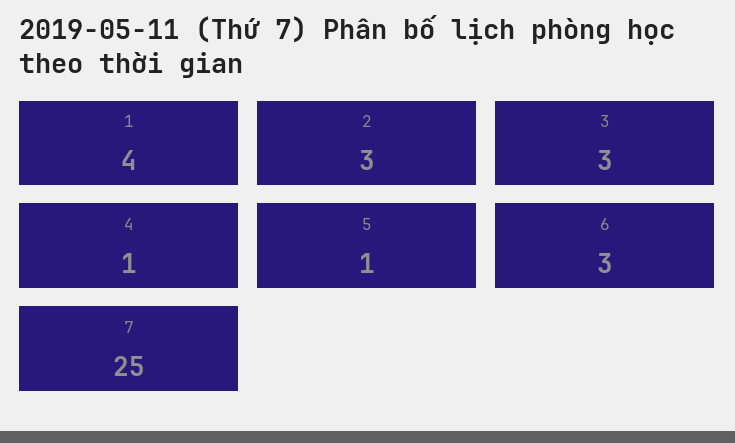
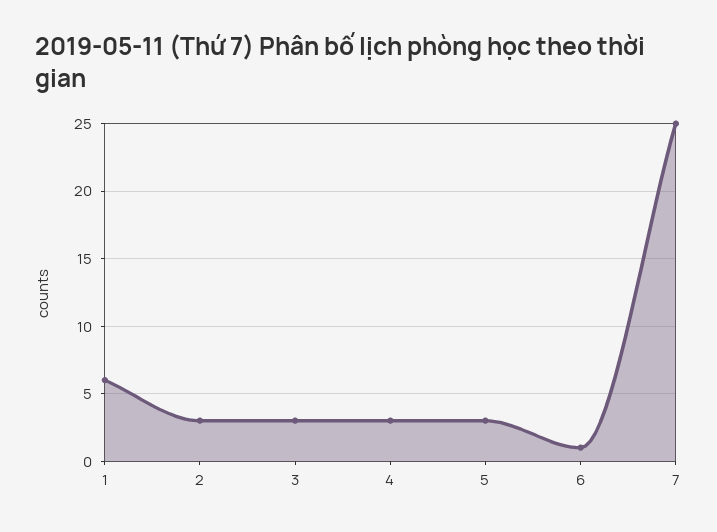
  {
-   "1": 4,
+   "1": 6,
    "2": 3,
    "3": 3,
-   "4": 1,
+   "4": 3,
-   "5": 1,
+   "5": 3,
-   "6": 3,
+   "6": 1,
    "7": 25
  }

